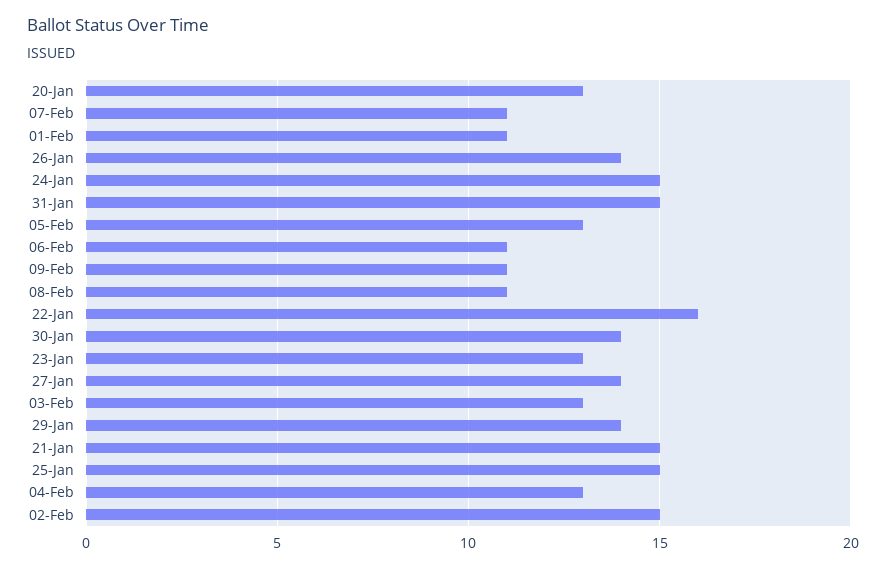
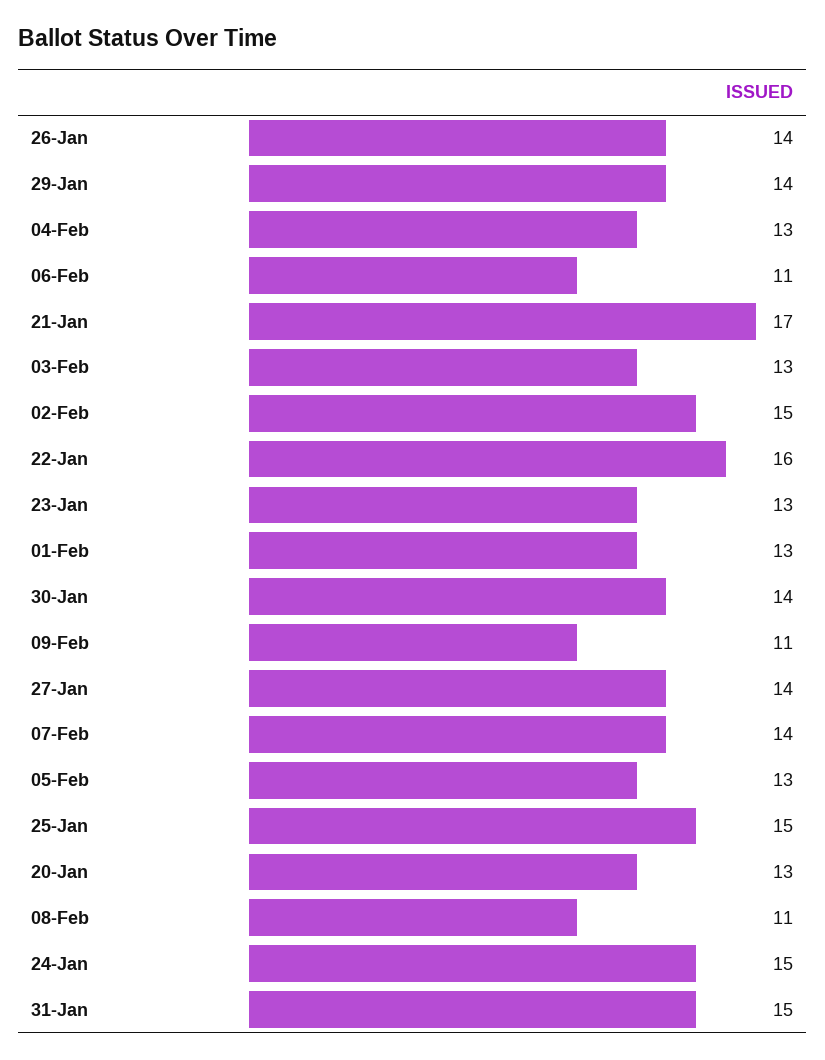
  {
    "20-Jan": 13,
-   "07-Feb": 11,
+   "07-Feb": 14,
-   "01-Feb": 11,
+   "01-Feb": 13,
    "26-Jan": 14,
    "24-Jan": 15,
    "31-Jan": 15,
    "05-Feb": 13,
    "06-Feb": 11,
    "09-Feb": 11,
    "08-Feb": 11,
    "22-Jan": 16,
    "30-Jan": 14,
    "23-Jan": 13,
    "27-Jan": 14,
    "03-Feb": 13,
    "29-Jan": 14,
-   "21-Jan": 15,
+   "21-Jan": 17,
    "25-Jan": 15,
    "04-Feb": 13,
    "02-Feb": 15
  }

